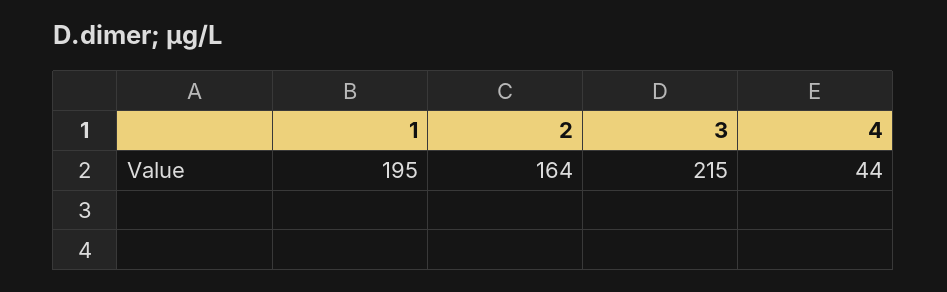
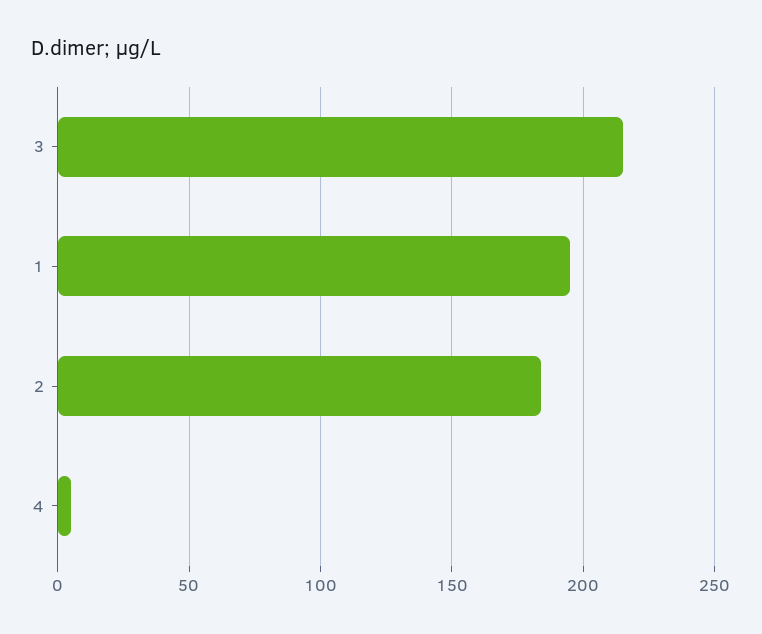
  {
    "1": 195,
-   "2": 164,
+   "2": 185,
    "3": 215,
-   "4": 44
+   "4": 5
  }

